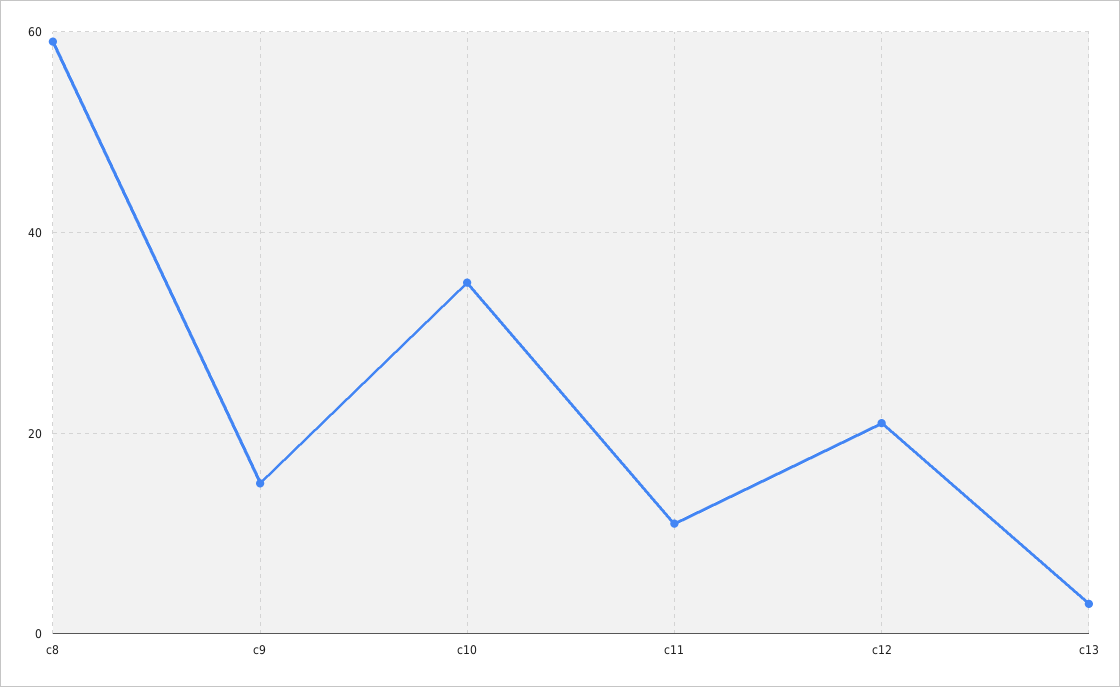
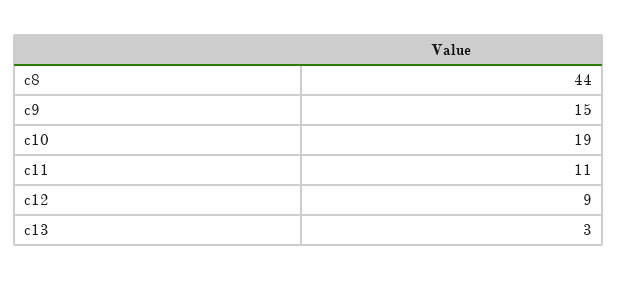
  {
-   "c8": 60,
+   "c8": 44,
    "c9": 15,
-   "c10": 35,
+   "c10": 19,
    "c11": 11,
-   "c12": 20,
+   "c12": 9,
    "c13": 3
  }

